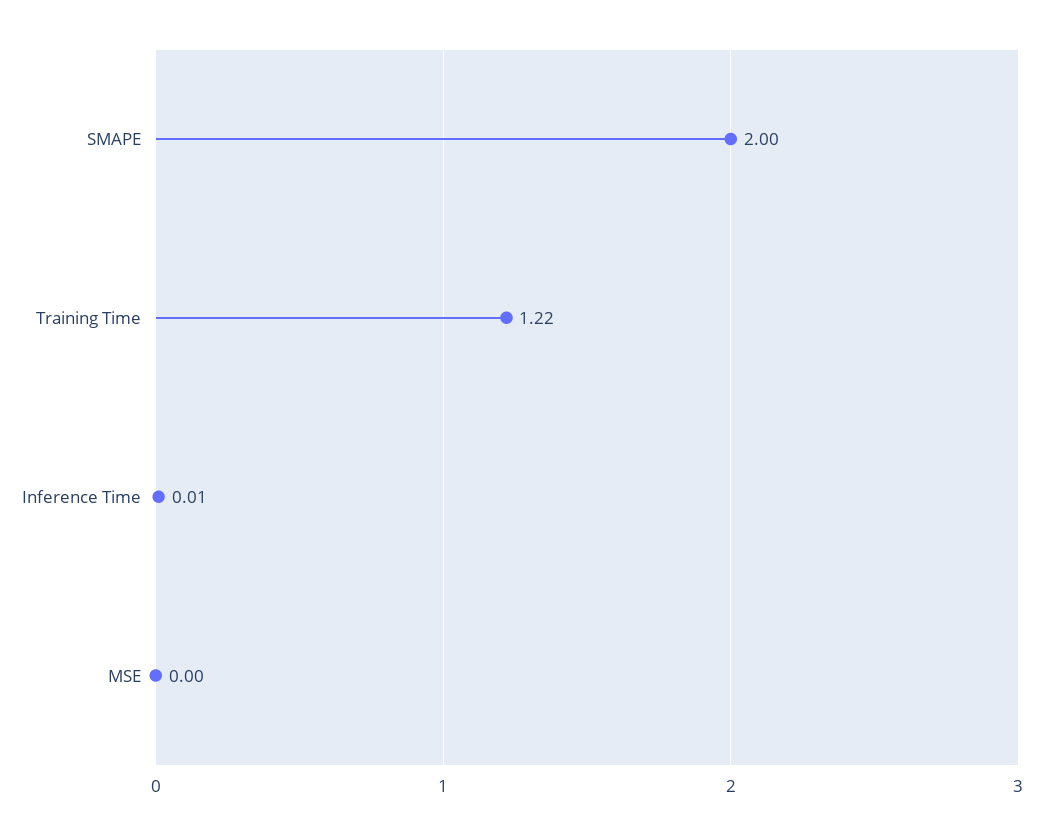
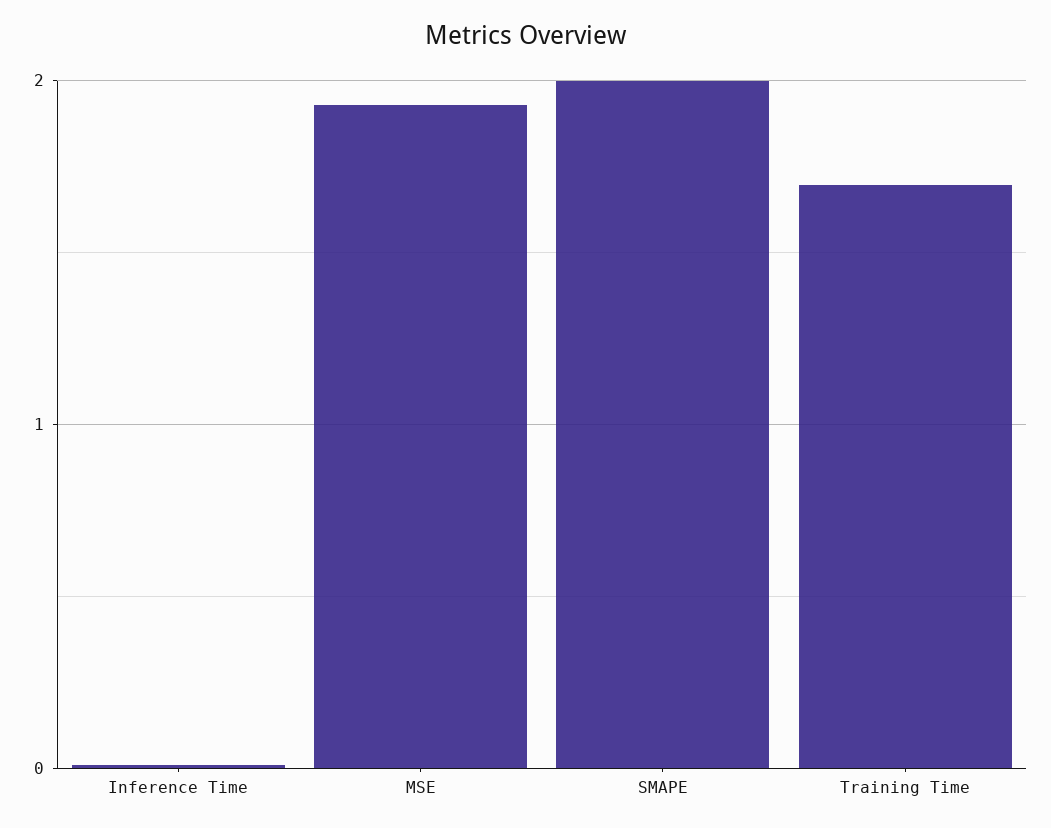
  {
    "SMAPE": 2,
-   "Training Time": 1.22,
+   "Training Time": 1.7,
    "Inference Time": 0.01,
-   "MSE": 0
+   "MSE": 1.9
  }

